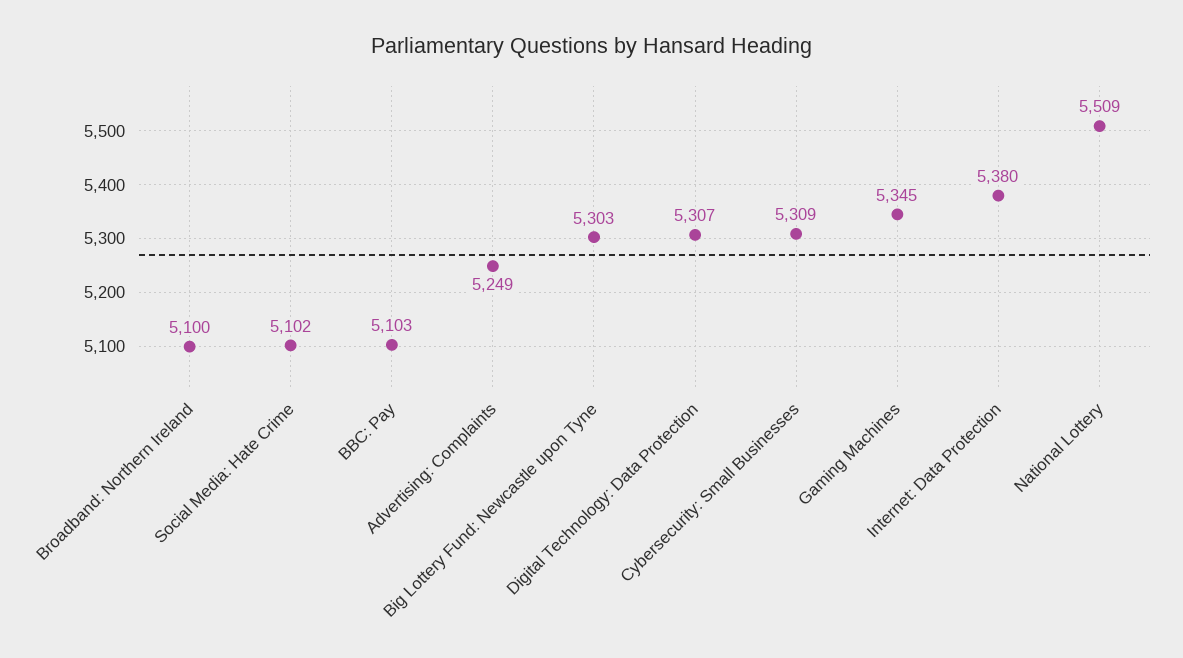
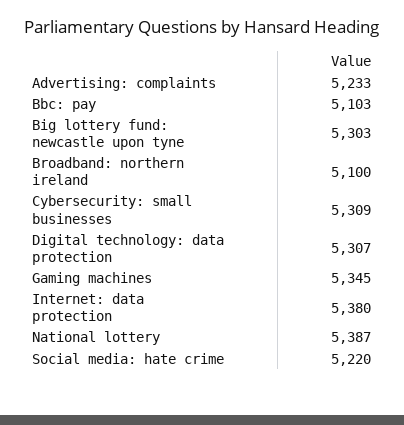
  {
    "Broadband: Northern Ireland": 5100,
-   "Social Media: Hate Crime": 5102,
+   "Social Media: Hate Crime": 5220,
    "BBC: Pay": 5103,
-   "Advertising: Complaints": 5249,
+   "Advertising: Complaints": 5233,
    "Big Lottery Fund: Newcastle upon Tyne": 5303,
    "Digital Technology: Data Protection": 5307,
    "Cybersecurity: Small Businesses": 5309,
    "Gaming Machines": 5345,
    "Internet: Data Protection": 5380,
-   "National Lottery": 5509
+   "National Lottery": 5387
  }

